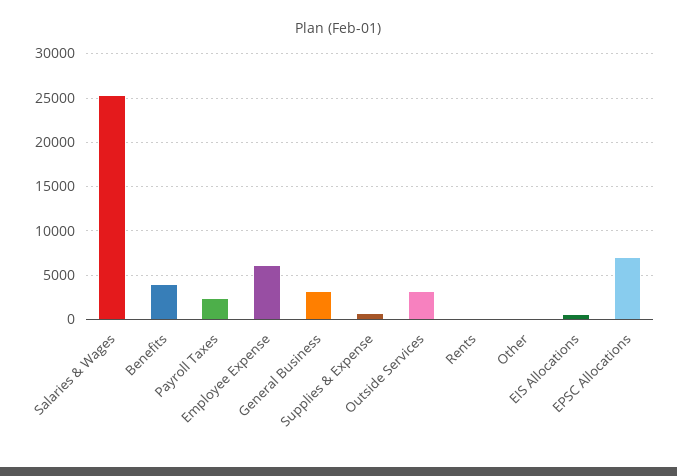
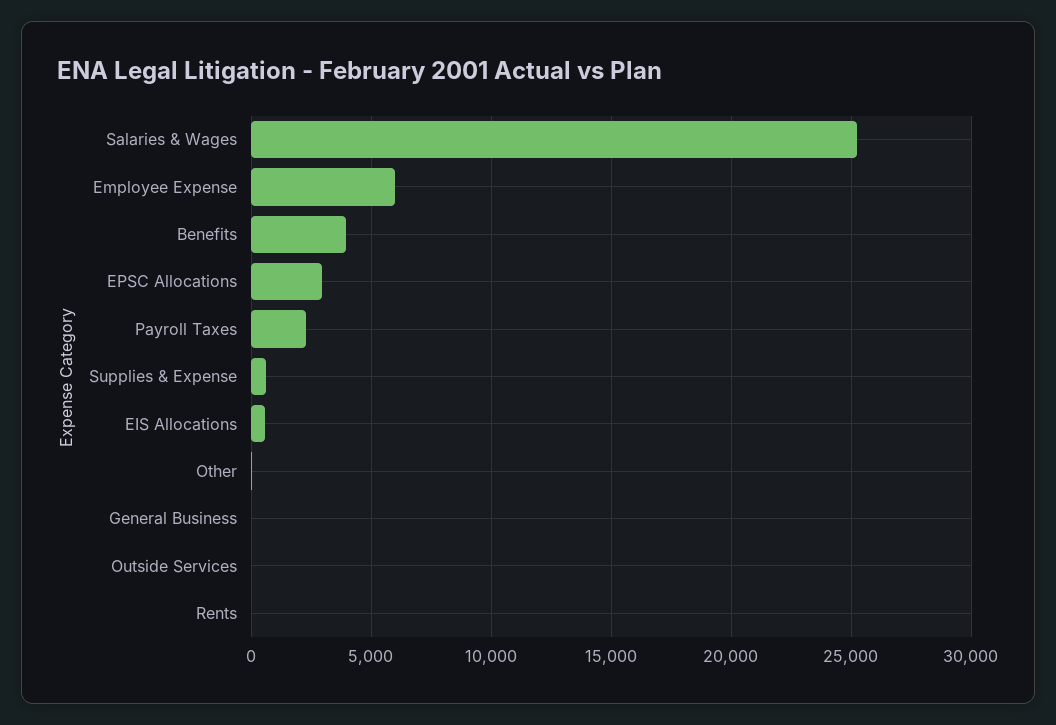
  {
    "Salaries & Wages": 25000,
    "Benefits": 4000,
    "Payroll Taxes": 2500,
    "Employee Expense": 6000,
-   "General Business": 3000,
+   "General Business": 0,
    "Supplies & Expense": 500,
-   "Outside Services": 3000,
+   "Outside Services": 0,
    "Rents": 0,
    "Other": 0,
    "EIS Allocations": 500,
-   "EPSC Allocations": 7000
+   "EPSC Allocations": 3000
  }

